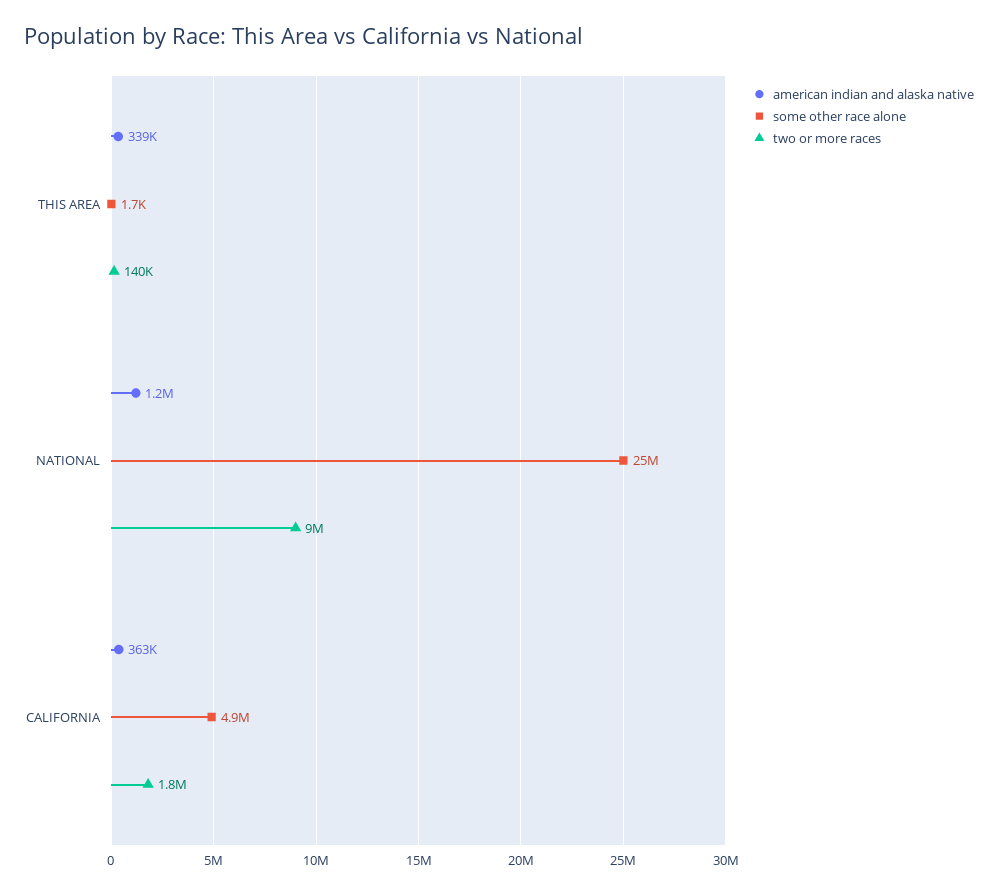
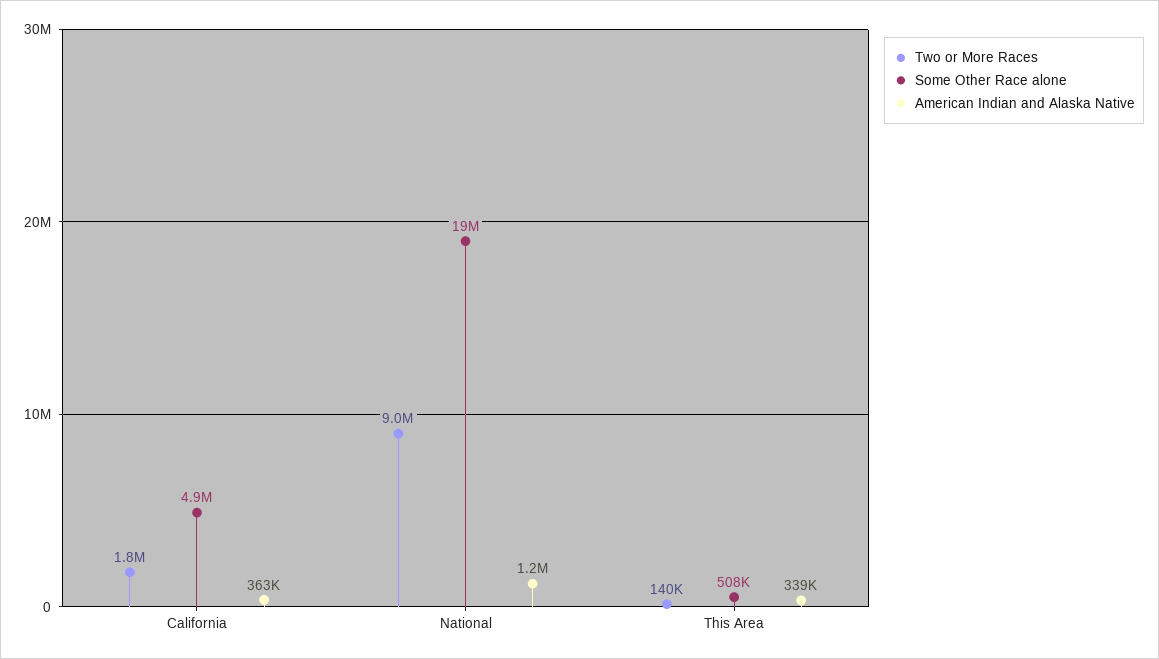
  {
    "american indian and alaska native": {
      "THIS AREA": 339000,
      "NATIONAL": 1200000,
      "CALIFORNIA": 363000
    },
    "some other race alone": {
-     "THIS AREA": 1700,
+     "THIS AREA": 508000,
-     "NATIONAL": 25000000,
+     "NATIONAL": 19000000,
      "CALIFORNIA": 4900000
    },
    "two or more races": {
      "THIS AREA": 140000,
      "NATIONAL": 9000000,
      "CALIFORNIA": 1800000
    }
  }

